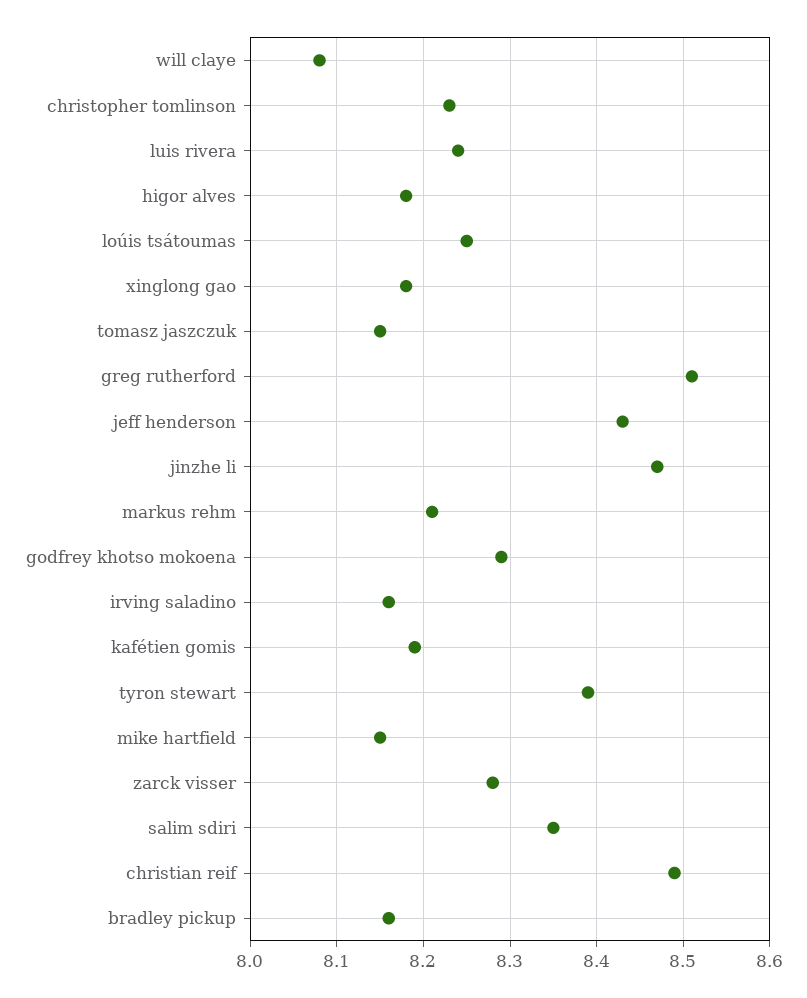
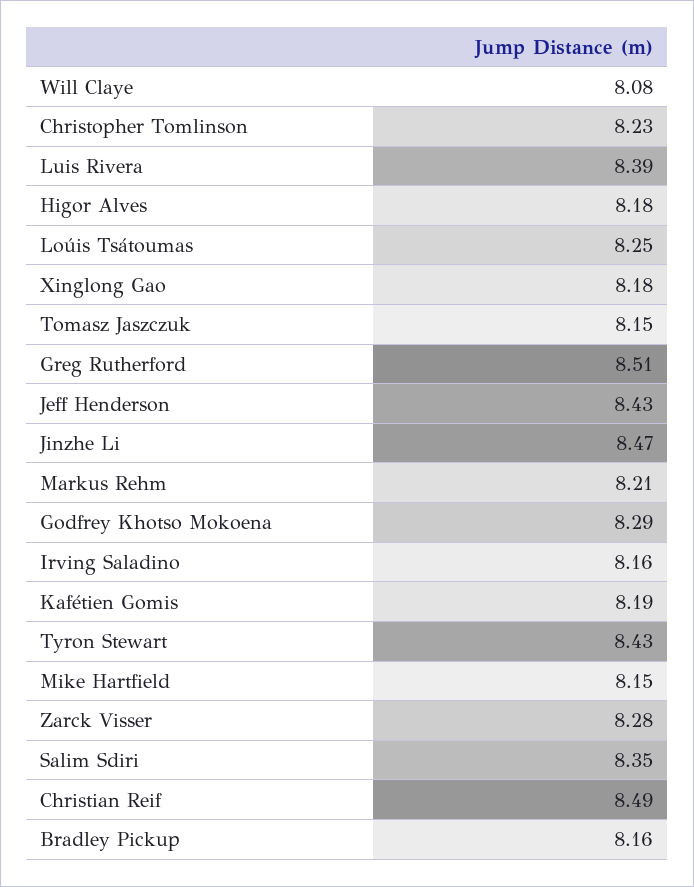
  {
    "will claye": 8.08,
    "christopher tomlinson": 8.23,
-   "luis rivera": 8.24,
+   "luis rivera": 8.39,
    "higor alves": 8.18,
    "loúis tsátoumas": 8.25,
    "xinglong gao": 8.18,
    "tomasz jaszczuk": 8.15,
    "greg rutherford": 8.51,
    "jeff henderson": 8.43,
    "jinzhe li": 8.47,
    "markus rehm": 8.21,
    "godfrey khotso mokoena": 8.29,
    "irving saladino": 8.16,
    "kafétien gomis": 8.19,
-   "tyron stewart": 8.39,
+   "tyron stewart": 8.43,
    "mike hartfield": 8.15,
    "zarck visser": 8.28,
    "salim sdiri": 8.35,
    "christian reif": 8.49,
    "bradley pickup": 8.16
  }

